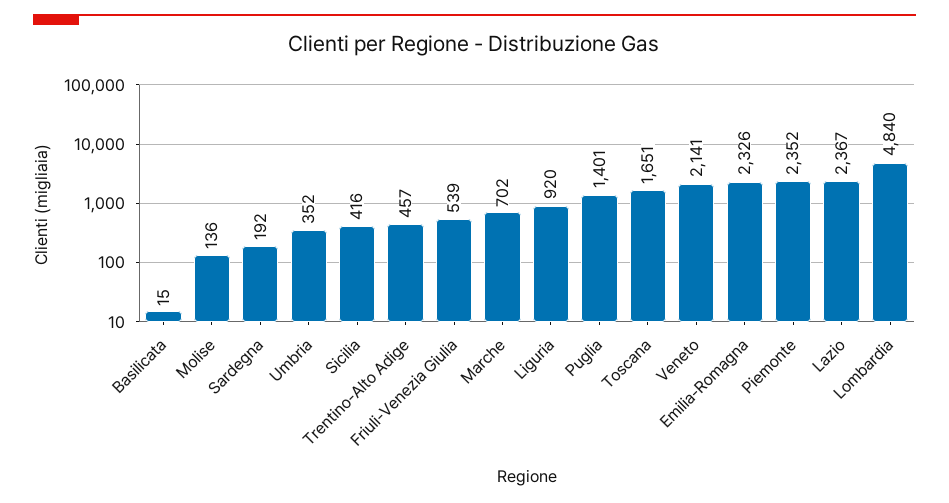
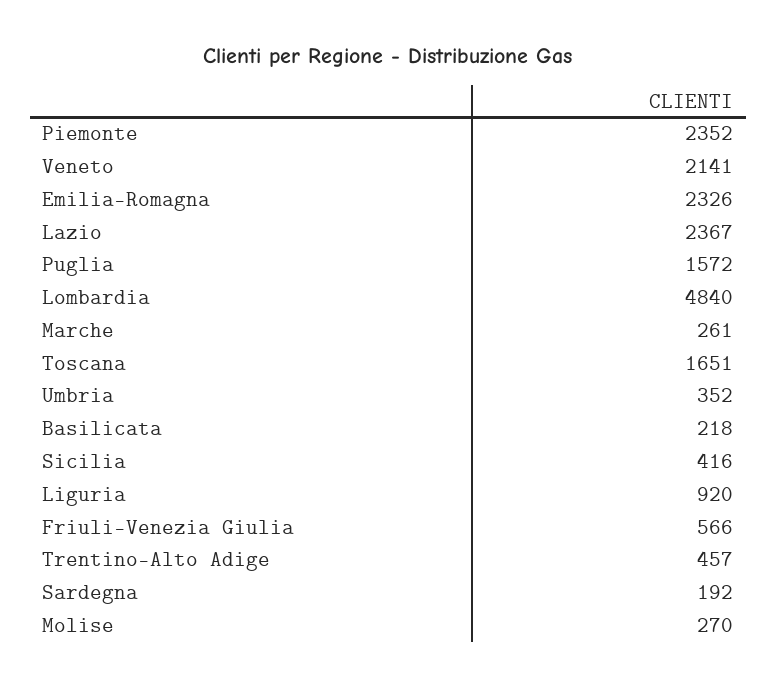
  {
-   "Basilicata": 15,
+   "Basilicata": 218,
-   "Molise": 136,
+   "Molise": 270,
    "Sardegna": 192,
    "Umbria": 352,
    "Sicilia": 416,
    "Trentino-Alto Adige": 457,
-   "Friuli-Venezia Giulia": 539,
+   "Friuli-Venezia Giulia": 566,
-   "Marche": 702,
+   "Marche": 261,
    "Liguria": 920,
-   "Puglia": 1401,
+   "Puglia": 1572,
    "Toscana": 1651,
    "Veneto": 2141,
    "Emilia-Romagna": 2326,
    "Piemonte": 2352,
    "Lazio": 2367,
    "Lombardia": 4840
  }

